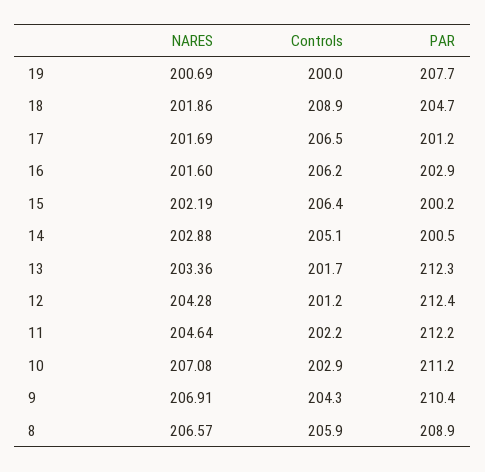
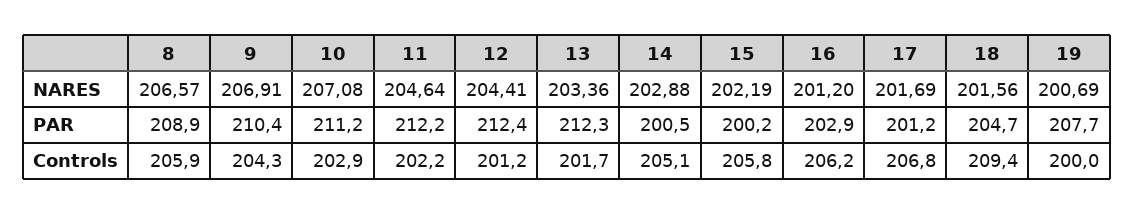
  {
    "NARES": {
      "19": 200.69,
-     "18": 201.86,
+     "18": 201.56,
      "17": 201.69,
-     "16": 201.6,
+     "16": 201.2,
      "15": 202.19,
      "14": 202.88,
      "13": 203.36,
-     "12": 204.28,
+     "12": 204.41,
      "11": 204.64,
      "10": 207.08,
      "9": 206.91,
      "8": 206.57
    },
    "Controls": {
      "19": 200,
-     "18": 208.9,
+     "18": 209.4,
-     "17": 206.5,
+     "17": 206.8,
      "16": 206.2,
-     "15": 206.4,
+     "15": 205.8,
      "14": 205.1,
      "13": 201.7,
      "12": 201.2,
      "11": 202.2,
      "10": 202.9,
      "9": 204.3,
      "8": 205.9
    },
    "PAR": {
      "19": 207.7,
      "18": 204.7,
      "17": 201.2,
      "16": 202.9,
      "15": 200.2,
      "14": 200.5,
      "13": 212.3,
      "12": 212.4,
      "11": 212.2,
      "10": 211.2,
      "9": 210.4,
      "8": 208.9
    }
  }

